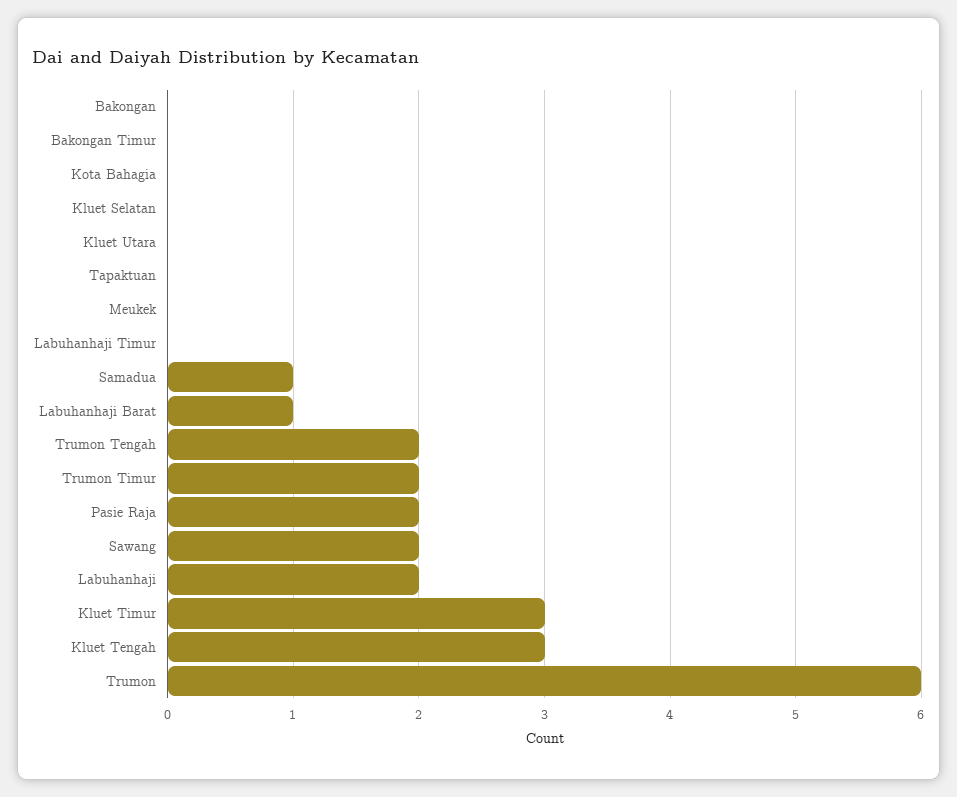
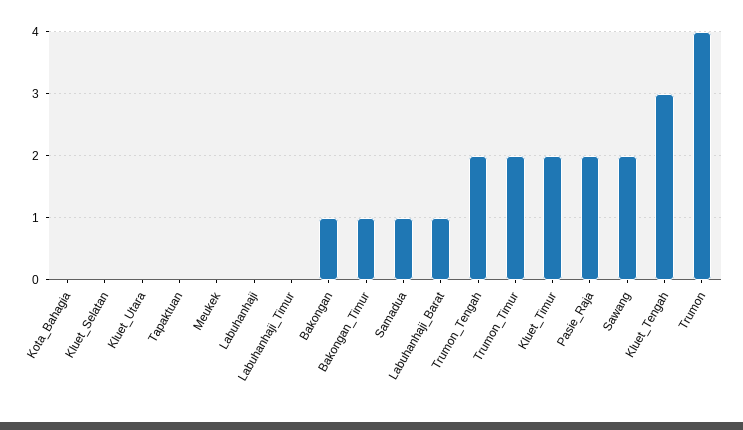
  {
-   "Bakongan": 0,
+   "Bakongan": 1,
-   "Bakongan Timur": 0,
+   "Bakongan Timur": 1,
    "Kota Bahagia": 0,
    "Kluet Selatan": 0,
    "Kluet Utara": 0,
    "Tapaktuan": 0,
    "Meukek": 0,
    "Labuhanhaji Timur": 0,
    "Samadua": 1,
    "Labuhanhaji Barat": 1,
    "Trumon Tengah": 2,
    "Trumon Timur": 2,
    "Pasie Raja": 2,
    "Sawang": 2,
-   "Labuhanhaji": 2,
+   "Labuhanhaji": 0,
-   "Kluet Timur": 3,
+   "Kluet Timur": 2,
    "Kluet Tengah": 3,
-   "Trumon": 6
+   "Trumon": 4
  }

